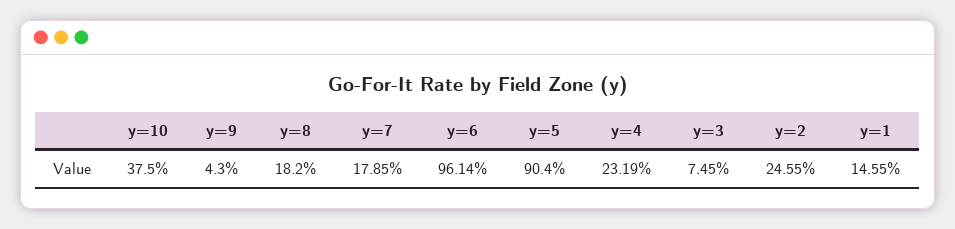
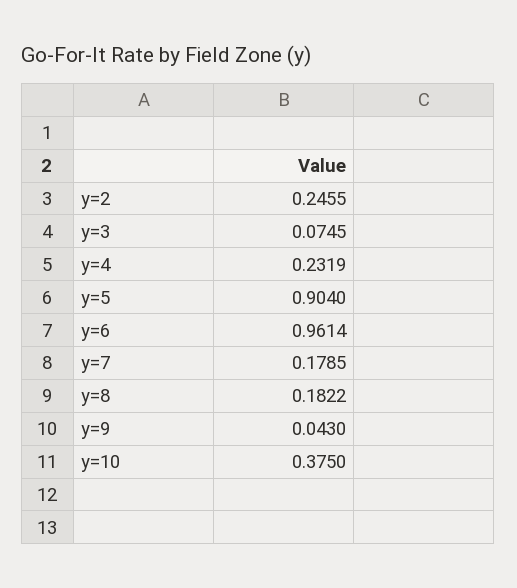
  {
    "y=10": 0.375,
    "y=9": 0.043,
-   "y=8": 0.182,
+   "y=8": 0.1822,
    "y=7": 0.1785,
    "y=6": 0.9614,
    "y=5": 0.904,
    "y=4": 0.2319,
    "y=3": 0.0745,
-   "y=2": 0.2455,
+   "y=2": 0.2455
-   "y=1": 0.1455
  }

